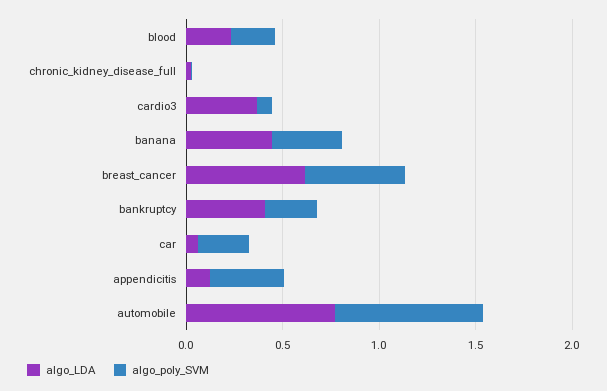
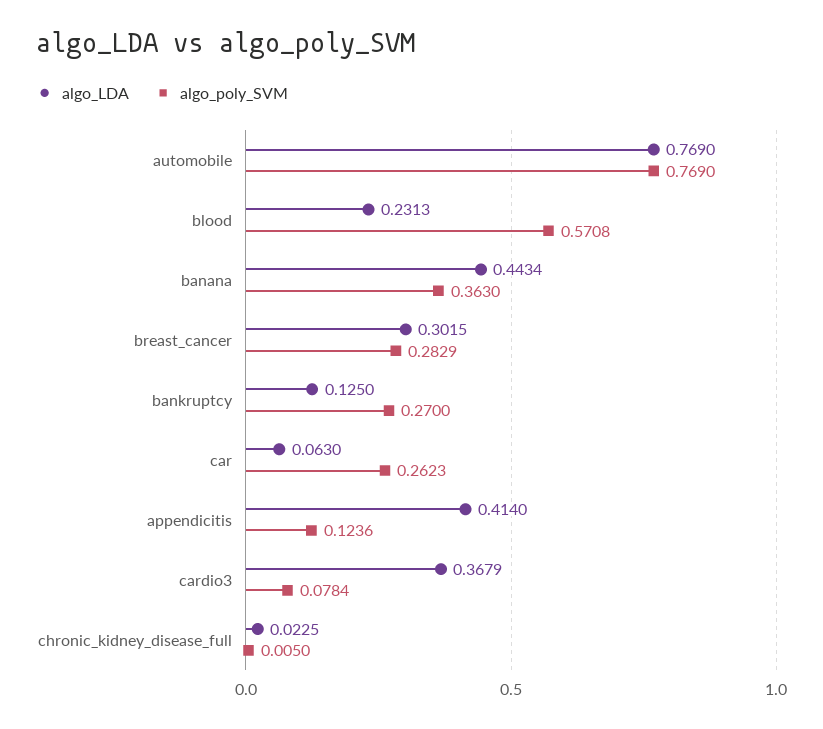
  {
    "algo_LDA": {
      "blood": 0.2313,
      "chronic_kidney_disease_full": 0.0225,
      "cardio3": 0.3679,
      "banana": 0.4434,
-     "breast_cancer": 0.6,
+     "breast_cancer": 0.3015,
-     "bankruptcy": 0.4,
+     "bankruptcy": 0.125,
      "car": 0.063,
-     "appendicitis": 0.1,
+     "appendicitis": 0.414,
      "automobile": 0.769
    },
    "algo_poly_SVM": {
-     "blood": 0.2,
+     "blood": 0.5708,
      "chronic_kidney_disease_full": 0.005,
      "cardio3": 0.0784,
      "banana": 0.363,
-     "breast_cancer": 0.5,
+     "breast_cancer": 0.2829,
      "bankruptcy": 0.27,
      "car": 0.2623,
-     "appendicitis": 0.4,
+     "appendicitis": 0.1236,
      "automobile": 0.769
    }
  }

